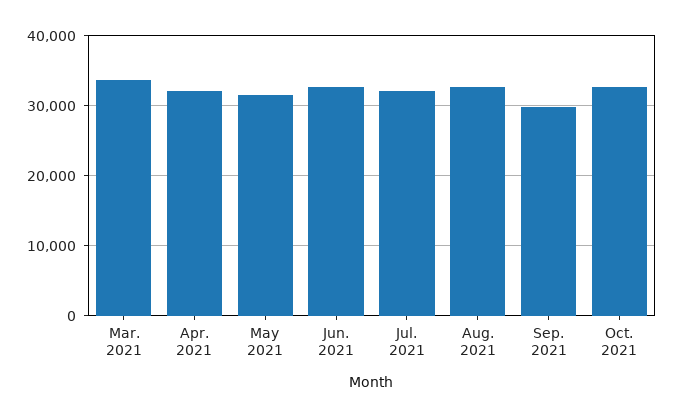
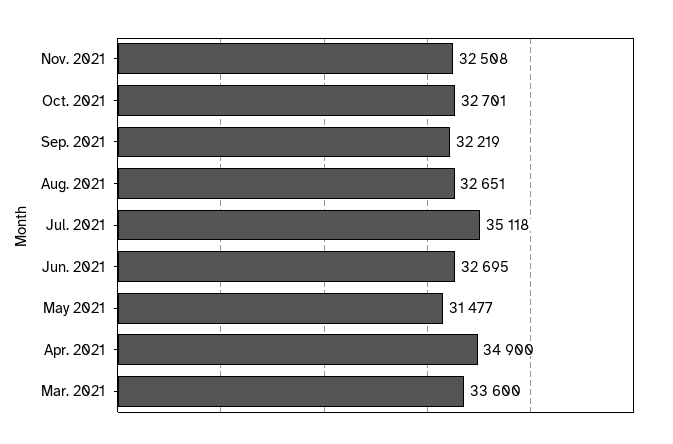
  {
    "Mar. 2021": 33600,
-   "Apr. 2021": 32000,
+   "Apr. 2021": 34900,
    "May 2021": 31477,
    "Jun. 2021": 32695,
-   "Jul. 2021": 32000,
+   "Jul. 2021": 35118,
    "Aug. 2021": 32651,
-   "Sep. 2021": 30000,
+   "Sep. 2021": 32219,
-   "Oct. 2021": 32701
+   "Oct. 2021": 32701,
+   "Nov. 2021": 32508
  }

